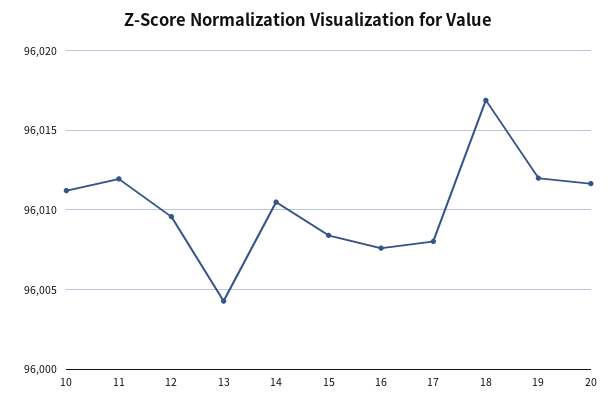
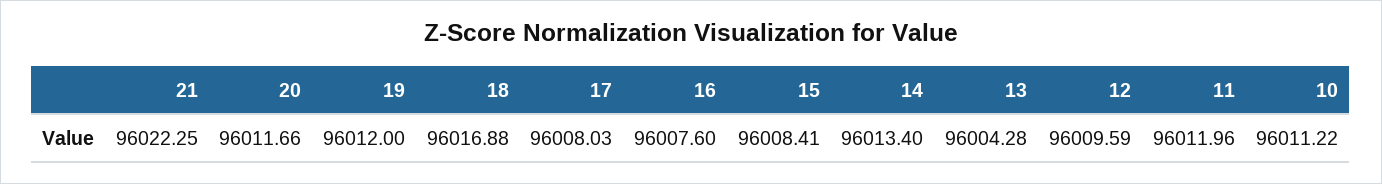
  {
    "10": 96011.22,
    "11": 96011.96,
    "12": 96009.59,
    "13": 96004.28,
-   "14": 96010.5,
+   "14": 96013.4,
    "15": 96008.41,
    "16": 96007.6,
    "17": 96008.03,
    "18": 96016.88,
    "19": 96012,
-   "20": 96011.66
+   "20": 96011.66,
+   "21": 96022.25
  }

